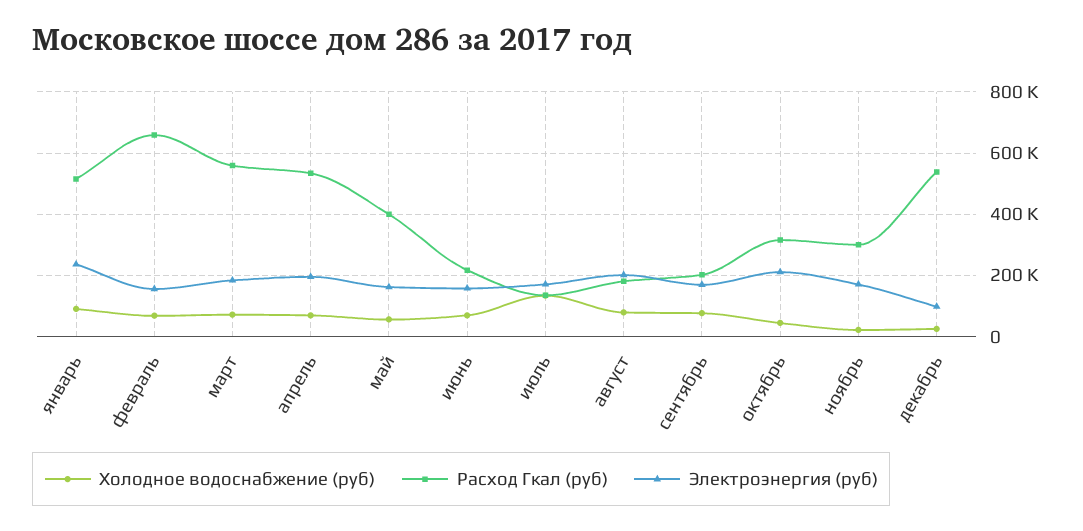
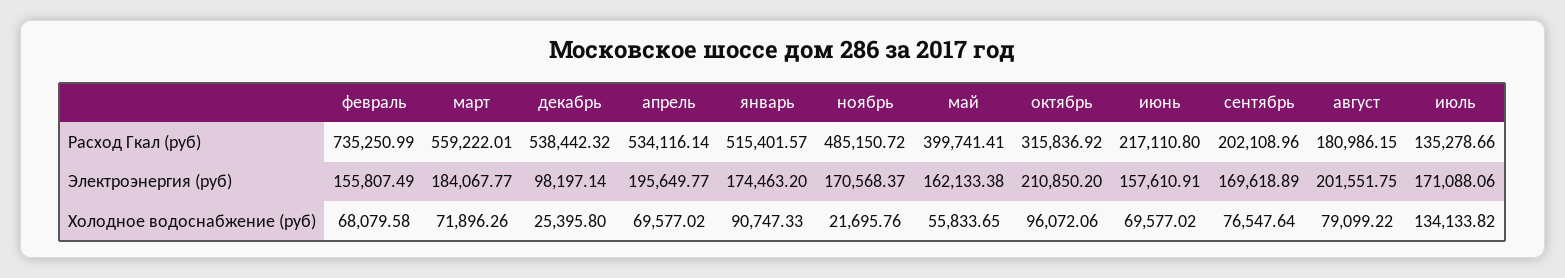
  {
    "Холодное водоснабжение (руб)": {
      "январь": 90747.33,
      "февраль": 68079.58,
      "март": 71896.26,
      "апрель": 69577.02,
      "май": 55833.65,
      "июнь": 69577.02,
      "июль": 134133.82,
      "август": 79099.22,
      "сентябрь": 76547.64,
-     "октябрь": 40000,
+     "октябрь": 96072.06,
      "ноябрь": 21695.76,
      "декабрь": 25395.8
    },
    "Расход Гкал (руб)": {
      "январь": 515401.57,
-     "февраль": 660000,
+     "февраль": 735250.99,
      "март": 559222.01,
      "апрель": 534116.14,
      "май": 399741.41,
      "июнь": 217110.8,
      "июль": 135278.66,
      "август": 180986.15,
      "сентябрь": 202108.96,
      "октябрь": 315836.92,
-     "ноябрь": 300000,
+     "ноябрь": 485150.72,
      "декабрь": 538442.32
    },
    "Электроэнергия (руб)": {
-     "январь": 240000,
+     "январь": 174463.2,
      "февраль": 155807.49,
      "март": 184067.77,
      "апрель": 195649.77,
      "май": 162133.38,
      "июнь": 157610.91,
      "июль": 171088.06,
      "август": 201551.75,
      "сентябрь": 169618.89,
      "октябрь": 210850.2,
      "ноябрь": 170568.37,
      "декабрь": 98197.14
    }
  }

